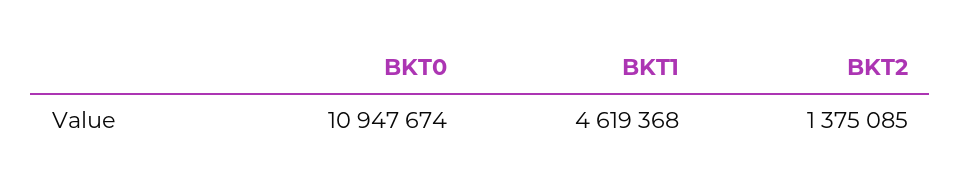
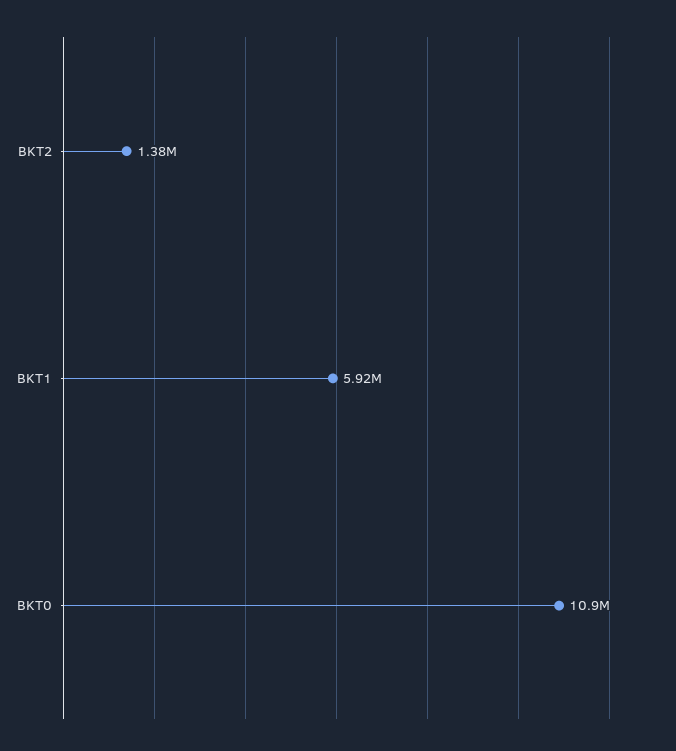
  {
    "BKT0": 10947674,
-   "BKT1": 4619368,
+   "BKT1": 5920000,
    "BKT2": 1375085
  }

